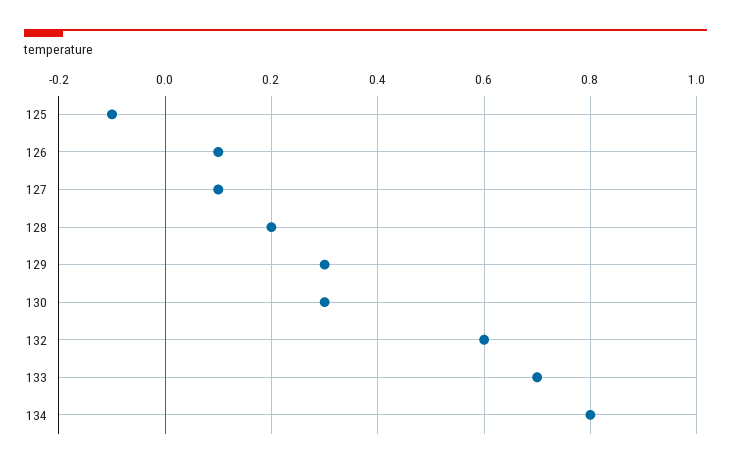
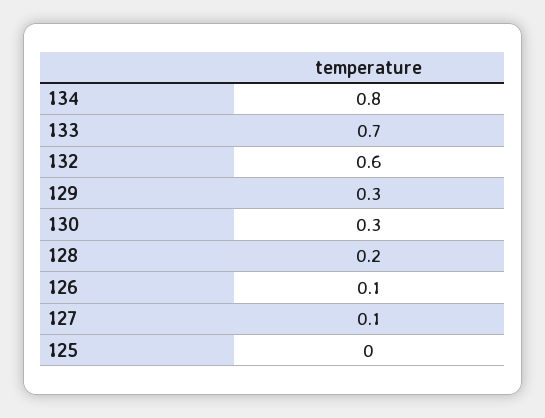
  {
-   "125": -0.1,
+   "125": 0,
    "126": 0.1,
    "127": 0.1,
    "128": 0.2,
    "129": 0.3,
    "130": 0.3,
    "132": 0.6,
    "133": 0.7,
    "134": 0.8
  }

